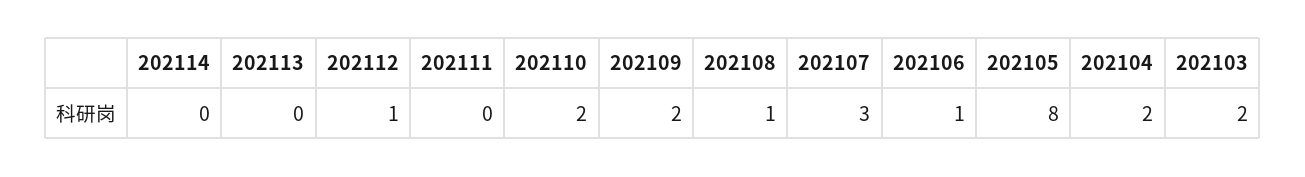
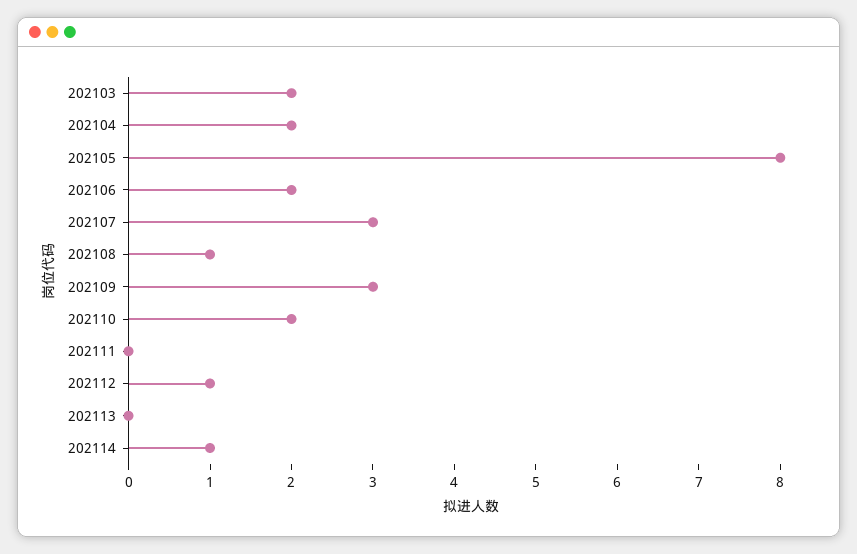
  {
-   "202114": 0,
+   "202114": 1,
    "202113": 0,
    "202112": 1,
    "202111": 0,
    "202110": 2,
-   "202109": 2,
+   "202109": 3,
    "202108": 1,
    "202107": 3,
-   "202106": 1,
+   "202106": 2,
    "202105": 8,
    "202104": 2,
    "202103": 2
  }

